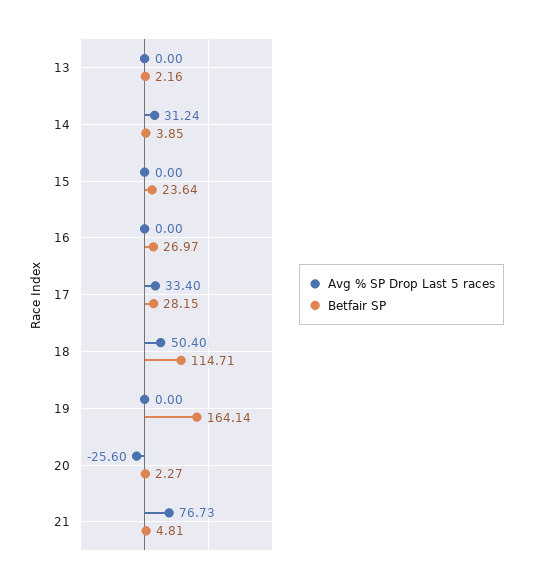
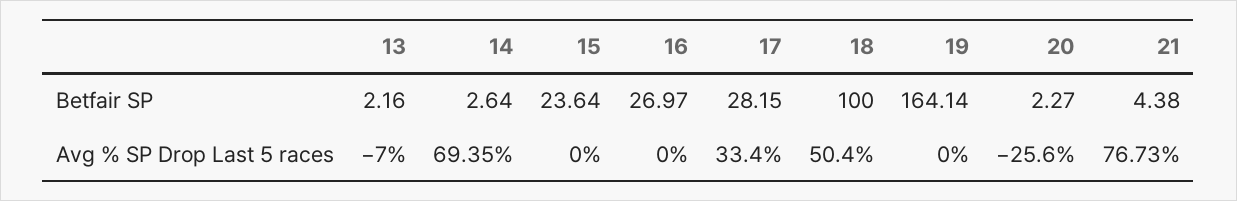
  {
    "Avg % SP Drop Last 5 races": {
-     "13": 0,
+     "13": -7,
-     "14": 31.24,
+     "14": 69.35,
      "15": 0,
      "16": 0,
      "17": 33.4,
      "18": 50.4,
      "19": 0,
      "20": -25.6,
      "21": 76.73
    },
    "Betfair SP": {
      "13": 2.16,
-     "14": 3.85,
+     "14": 2.64,
      "15": 23.64,
      "16": 26.97,
      "17": 28.15,
-     "18": 114.71,
+     "18": 100,
      "19": 164.14,
      "20": 2.27,
-     "21": 4.81
+     "21": 4.38
    }
  }

